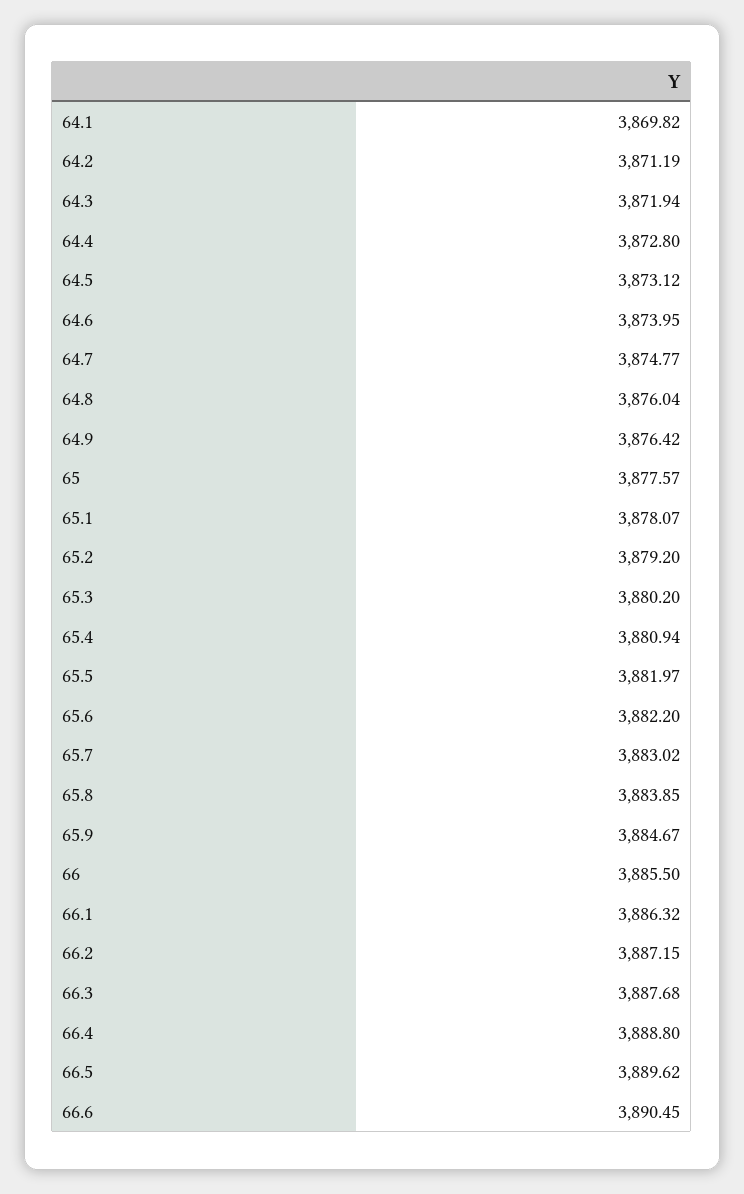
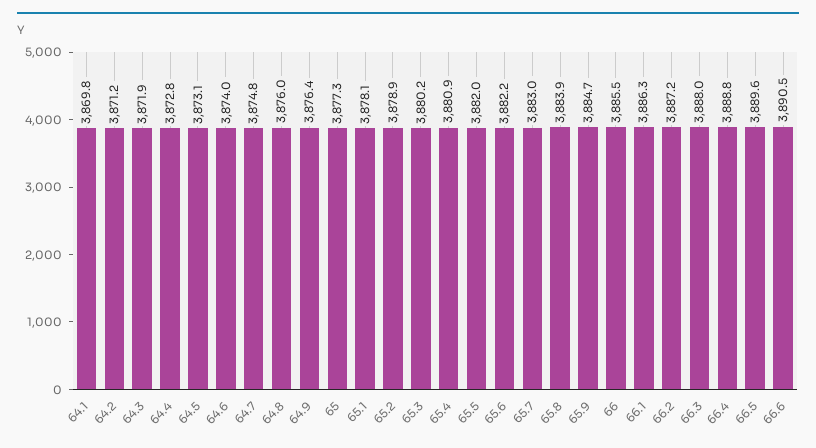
  {
    "64.1": 3869.82,
    "64.2": 3871.19,
    "64.3": 3871.94,
    "64.4": 3872.8,
    "64.5": 3873.12,
    "64.6": 3873.95,
    "64.7": 3874.77,
    "64.8": 3876.04,
    "64.9": 3876.42,
-   "65": 3877.57,
+   "65": 3877.3,
    "65.1": 3878.07,
-   "65.2": 3879.2,
+   "65.2": 3878.9,
    "65.3": 3880.2,
    "65.4": 3880.94,
    "65.5": 3881.97,
    "65.6": 3882.2,
    "65.7": 3883.02,
    "65.8": 3883.85,
    "65.9": 3884.67,
    "66": 3885.5,
    "66.1": 3886.32,
    "66.2": 3887.15,
-   "66.3": 3887.68,
+   "66.3": 3888,
    "66.4": 3888.8,
    "66.5": 3889.62,
    "66.6": 3890.45
  }

